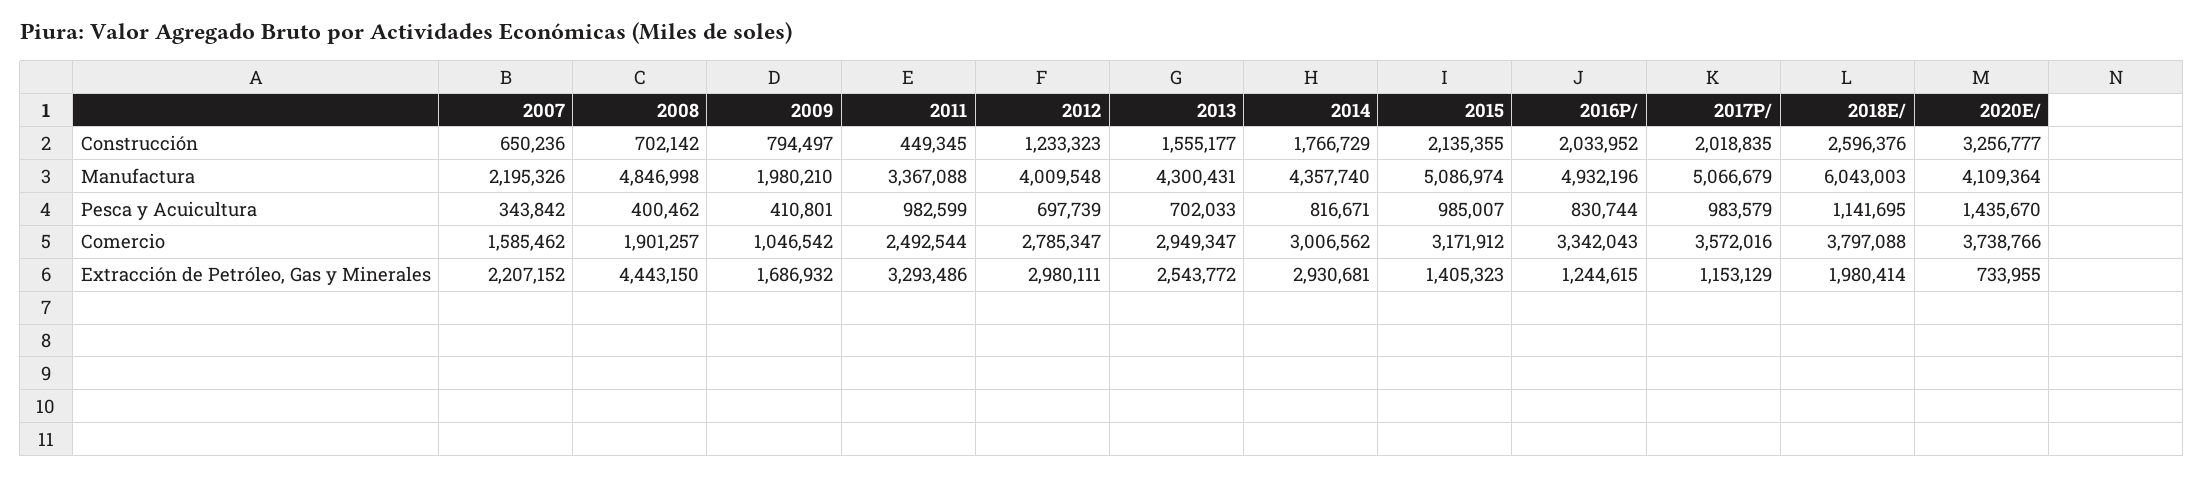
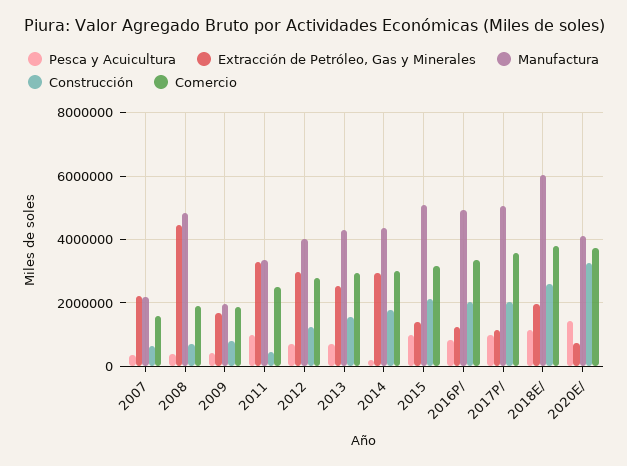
  {
    "Construcción": {
      "2007": 650236,
      "2008": 702142,
      "2009": 794497,
      "2011": 449345,
      "2012": 1233323,
      "2013": 1555177,
      "2014": 1766729,
      "2015": 2135355,
      "2016P/": 2033952,
      "2017P/": 2018835,
      "2018E/": 2596376,
      "2020E/": 3256777
    },
    "Manufactura": {
      "2007": 2195326,
      "2008": 4846998,
      "2009": 1980210,
      "2011": 3367088,
      "2012": 4009548,
      "2013": 4300431,
      "2014": 4357740,
      "2015": 5086974,
      "2016P/": 4932196,
      "2017P/": 5066679,
      "2018E/": 6043003,
      "2020E/": 4109364
    },
    "Pesca y Acuicultura": {
      "2007": 343842,
      "2008": 400462,
      "2009": 410801,
      "2011": 982599,
      "2012": 697739,
      "2013": 702033,
-     "2014": 816671,
+     "2014": 200000,
      "2015": 985007,
      "2016P/": 830744,
      "2017P/": 983579,
      "2018E/": 1141695,
      "2020E/": 1435670
    },
    "Comercio": {
      "2007": 1585462,
      "2008": 1901257,
-     "2009": 1046542,
+     "2009": 1800000,
      "2011": 2492544,
      "2012": 2785347,
      "2013": 2949347,
      "2014": 3006562,
      "2015": 3171912,
      "2016P/": 3342043,
      "2017P/": 3572016,
      "2018E/": 3797088,
      "2020E/": 3738766
    },
    "Extracción de Petróleo, Gas y Minerales": {
      "2007": 2207152,
      "2008": 4443150,
      "2009": 1686932,
      "2011": 3293486,
      "2012": 2980111,
      "2013": 2543772,
      "2014": 2930681,
      "2015": 1405323,
      "2016P/": 1244615,
      "2017P/": 1153129,
      "2018E/": 1980414,
      "2020E/": 733955
    }
  }

